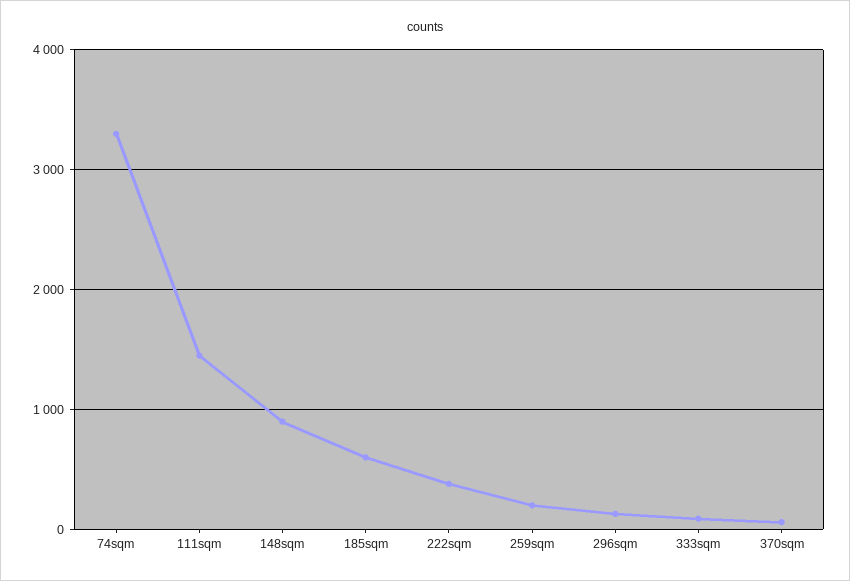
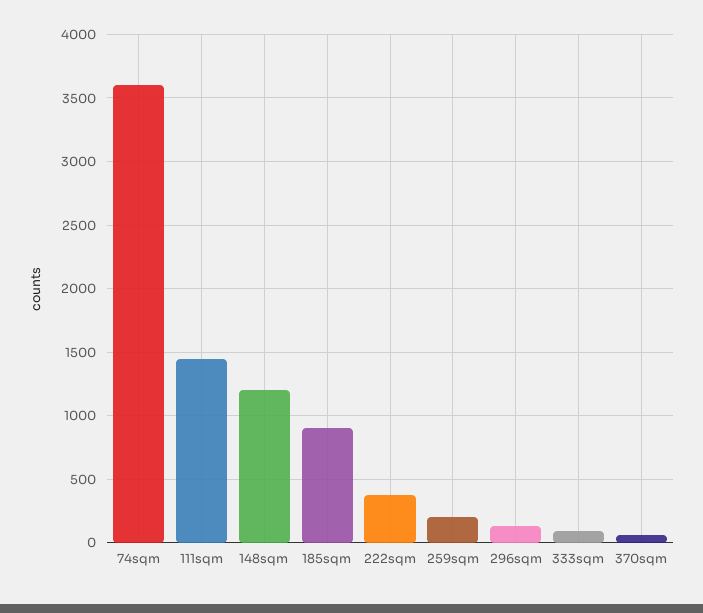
  {
-   "74sqm": 3300,
+   "74sqm": 3600,
    "111sqm": 1450,
-   "148sqm": 900,
+   "148sqm": 1200,
-   "185sqm": 600,
+   "185sqm": 900,
    "222sqm": 400,
    "259sqm": 200,
    "296sqm": 150,
    "333sqm": 100,
    "370sqm": 50
  }

